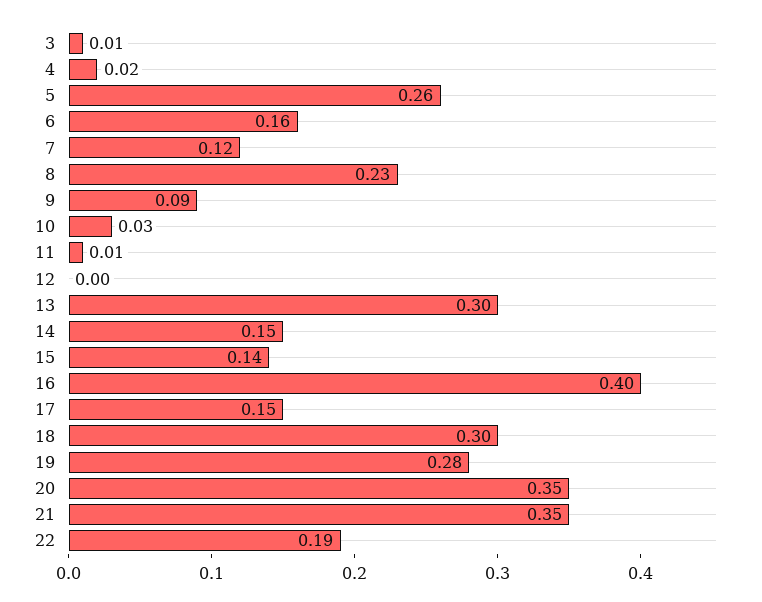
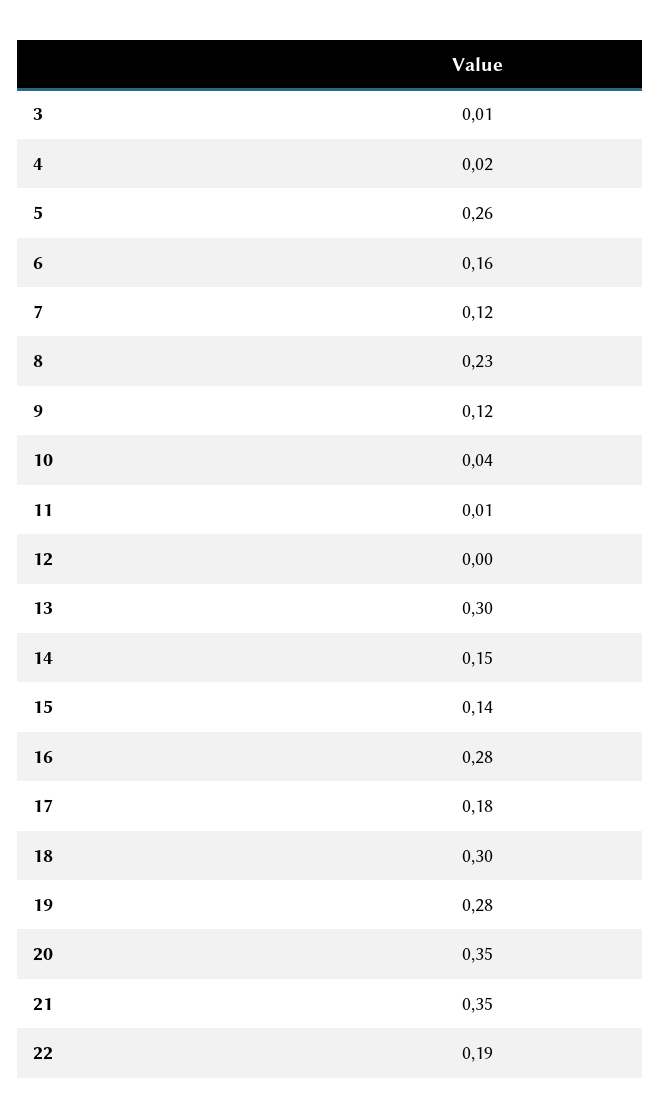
  {
    "3": 0.01,
    "4": 0.02,
    "5": 0.26,
    "6": 0.16,
    "7": 0.12,
    "8": 0.23,
-   "9": 0.09,
+   "9": 0.12,
-   "10": 0.03,
+   "10": 0.04,
    "11": 0.01,
    "12": 0,
    "13": 0.3,
    "14": 0.15,
    "15": 0.14,
-   "16": 0.4,
+   "16": 0.28,
-   "17": 0.15,
+   "17": 0.18,
    "18": 0.3,
    "19": 0.28,
    "20": 0.35,
    "21": 0.35,
    "22": 0.19
  }

